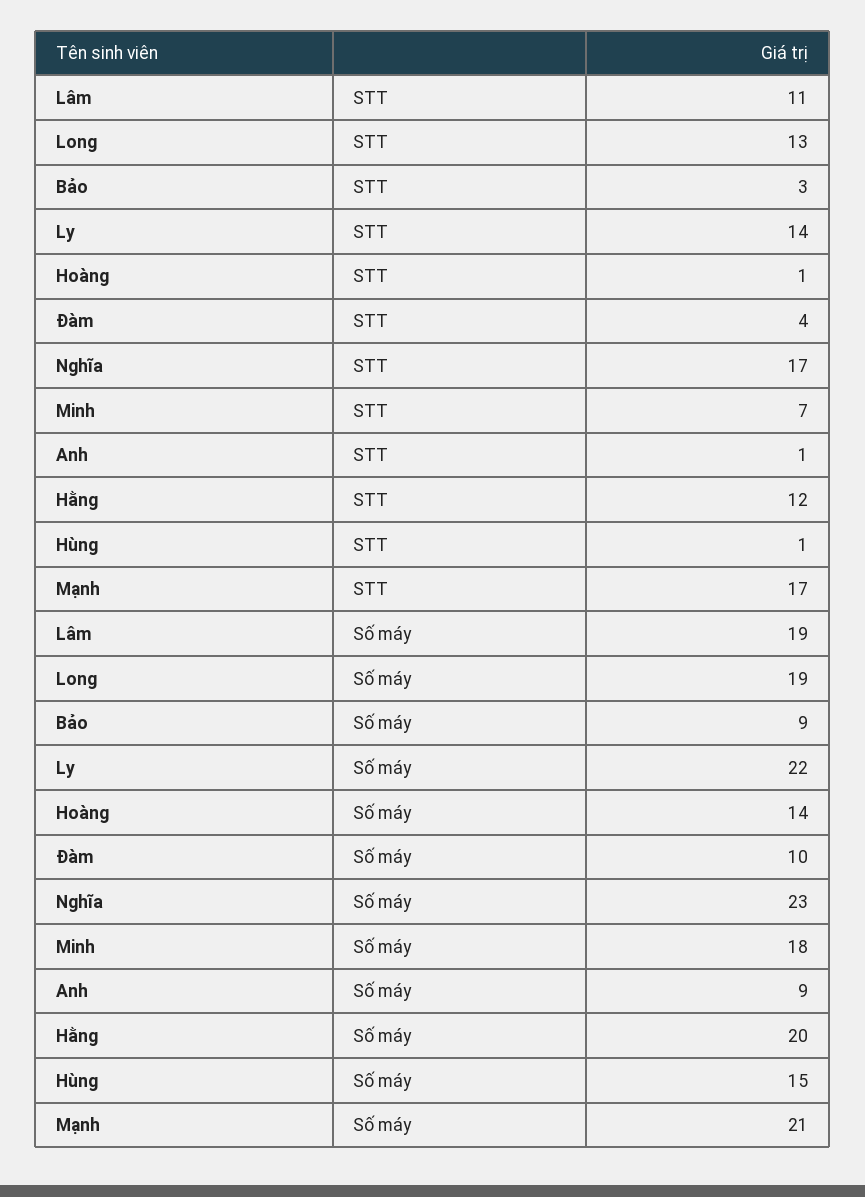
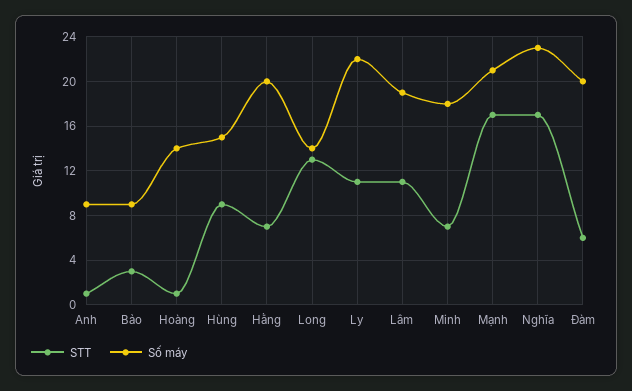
  {
    "STT": {
      "Lâm": 11,
      "Long": 13,
      "Bảo": 3,
-     "Ly": 14,
+     "Ly": 11,
      "Hoàng": 1,
-     "Đàm": 4,
+     "Đàm": 6,
      "Nghĩa": 17,
      "Minh": 7,
      "Anh": 1,
-     "Hằng": 12,
+     "Hằng": 7,
-     "Hùng": 1,
+     "Hùng": 9,
      "Mạnh": 17
    },
    "Số máy": {
      "Lâm": 19,
-     "Long": 19,
+     "Long": 14,
      "Bảo": 9,
      "Ly": 22,
      "Hoàng": 14,
-     "Đàm": 10,
+     "Đàm": 20,
      "Nghĩa": 23,
      "Minh": 18,
      "Anh": 9,
      "Hằng": 20,
      "Hùng": 15,
      "Mạnh": 21
    }
  }

